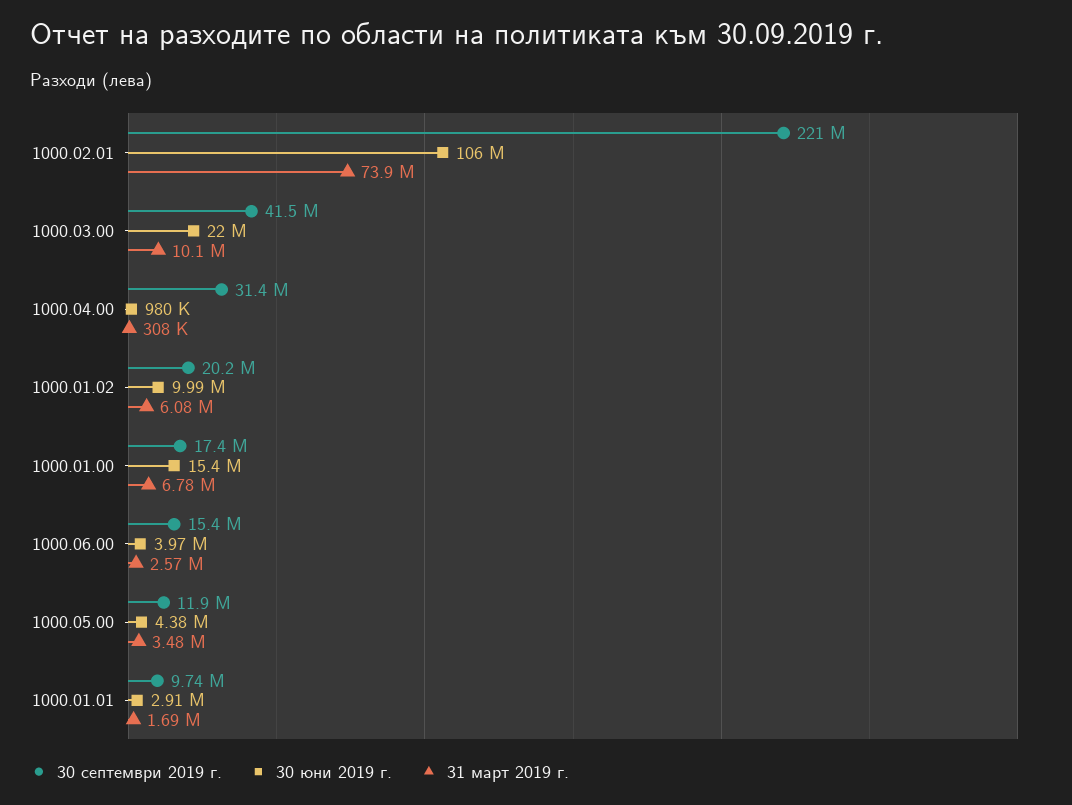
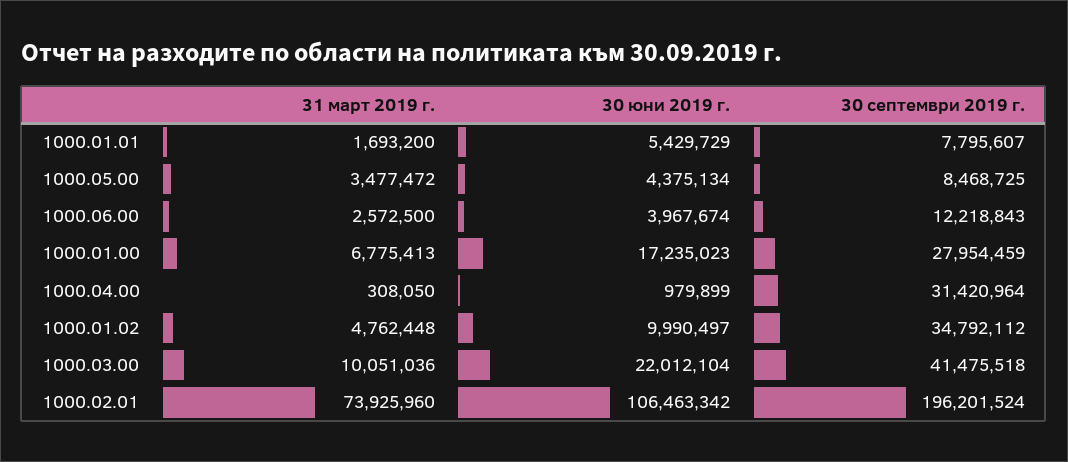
  {
    "30 септември 2019 г.": {
-     "1000.02.01": 221000000,
+     "1000.02.01": 196201524,
      "1000.03.00": 41475518,
      "1000.04.00": 31420964,
-     "1000.01.02": 20200000,
+     "1000.01.02": 34792112,
-     "1000.01.00": 17400000,
+     "1000.01.00": 27954459,
-     "1000.06.00": 15400000,
+     "1000.06.00": 12218843,
-     "1000.05.00": 11900000,
+     "1000.05.00": 8468725,
-     "1000.01.01": 9740000
+     "1000.01.01": 7795607
    },
    "30 юни 2019 г.": {
      "1000.02.01": 106463342,
      "1000.03.00": 22012104,
      "1000.04.00": 979899,
      "1000.01.02": 9990497,
-     "1000.01.00": 15400000,
+     "1000.01.00": 17235023,
      "1000.06.00": 3967674,
      "1000.05.00": 4375134,
-     "1000.01.01": 2910000
+     "1000.01.01": 5429729
    },
    "31 март 2019 г.": {
      "1000.02.01": 73925960,
      "1000.03.00": 10051036,
      "1000.04.00": 308050,
-     "1000.01.02": 6080000,
+     "1000.01.02": 4762448,
      "1000.01.00": 6775413,
      "1000.06.00": 2572500,
      "1000.05.00": 3477472,
      "1000.01.01": 1693200
    }
  }

